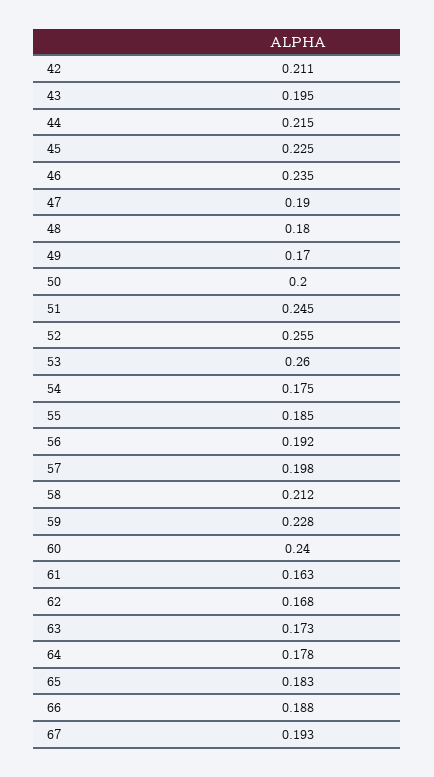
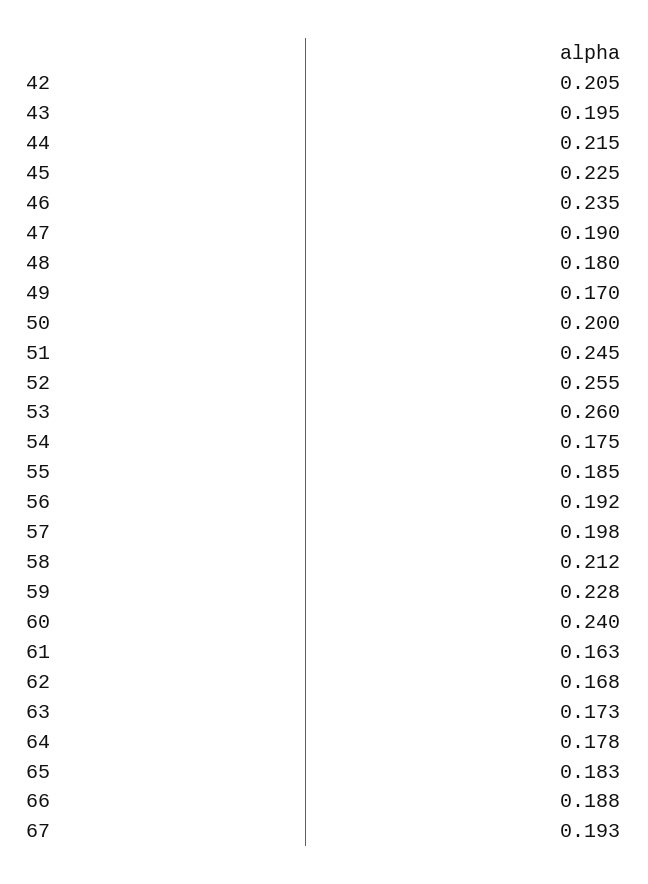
  {
-   "42": 0.211,
+   "42": 0.205,
    "43": 0.195,
    "44": 0.215,
    "45": 0.225,
    "46": 0.235,
    "47": 0.19,
    "48": 0.18,
    "49": 0.17,
    "50": 0.2,
    "51": 0.245,
    "52": 0.255,
    "53": 0.26,
    "54": 0.175,
    "55": 0.185,
    "56": 0.192,
    "57": 0.198,
    "58": 0.212,
    "59": 0.228,
    "60": 0.24,
    "61": 0.163,
    "62": 0.168,
    "63": 0.173,
    "64": 0.178,
    "65": 0.183,
    "66": 0.188,
    "67": 0.193
  }

